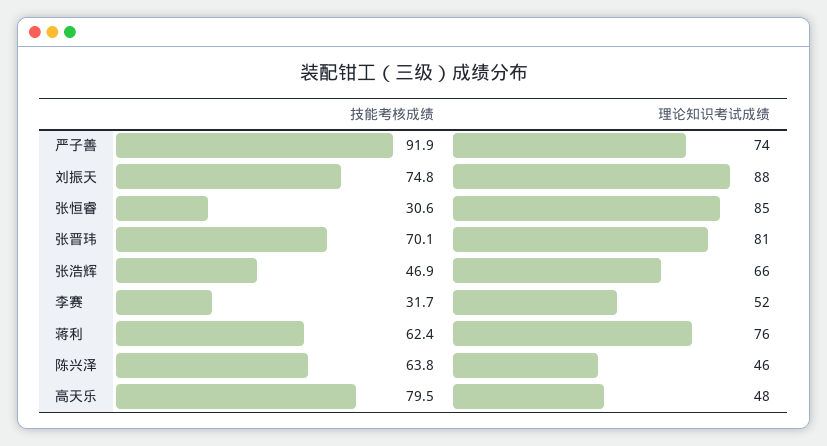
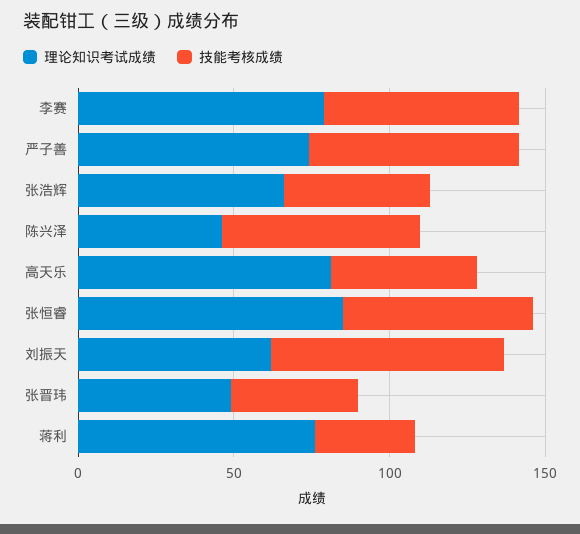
  {
    "技能考核成绩": {
-     "严子善": 91.9,
+     "严子善": 70,
      "刘振天": 74.8,
-     "张恒睿": 30.6,
+     "张恒睿": 60,
-     "张晋玮": 70.1,
+     "张晋玮": 40,
      "张浩辉": 46.9,
-     "李赛": 31.7,
+     "李赛": 60,
-     "蒋利": 62.4,
+     "蒋利": 30,
      "陈兴泽": 63.8,
-     "高天乐": 79.5
+     "高天乐": 50
    },
    "理论知识考试成绩": {
      "严子善": 74,
-     "刘振天": 88,
+     "刘振天": 60,
      "张恒睿": 85,
-     "张晋玮": 81,
+     "张晋玮": 50,
      "张浩辉": 66,
-     "李赛": 52,
+     "李赛": 80,
      "蒋利": 76,
      "陈兴泽": 46,
-     "高天乐": 48
+     "高天乐": 80
    }
  }

